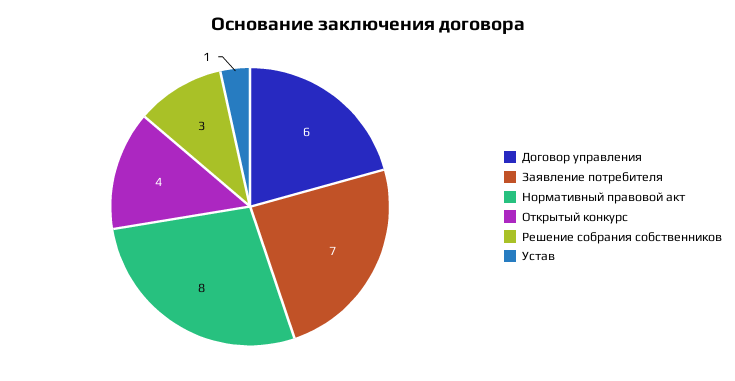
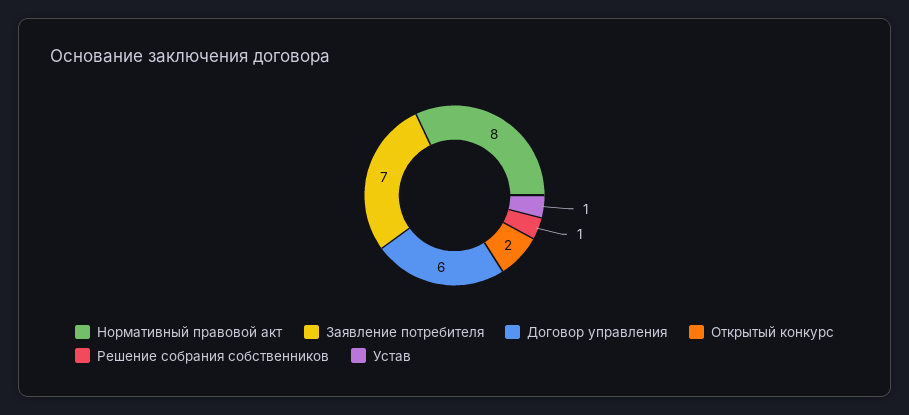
  {
    "Договор управления": 6,
    "Заявление потребителя": 7,
    "Нормативный правовой акт": 8,
-   "Открытый конкурс": 4,
+   "Открытый конкурс": 2,
-   "Решение собрания собственников": 3,
+   "Решение собрания собственников": 1,
    "Устав": 1
  }

